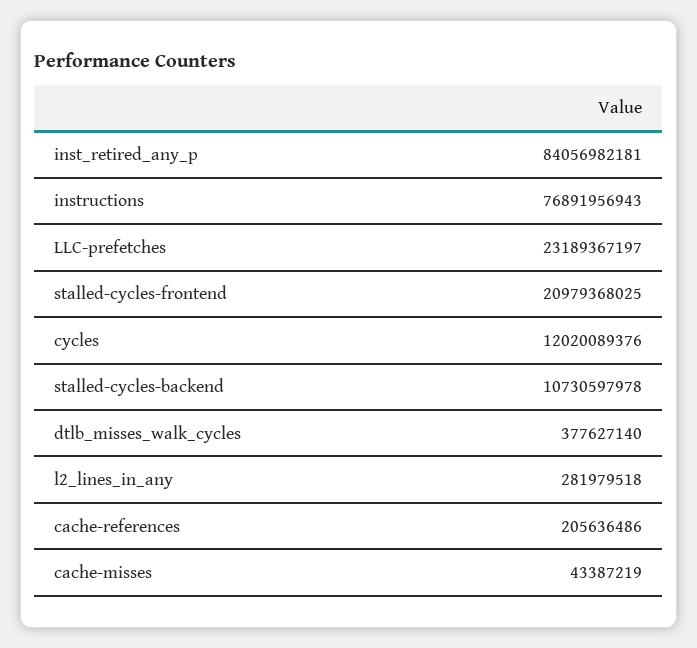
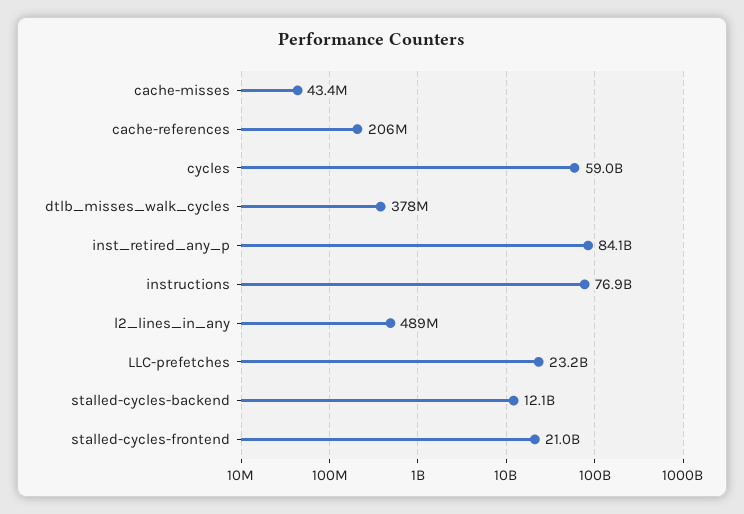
  {
    "inst_retired_any_p": 84056982181,
    "instructions": 76891956943,
    "LLC-prefetches": 23189367197,
    "stalled-cycles-frontend": 20979368025,
-   "cycles": 12020089376,
+   "cycles": 59000000000,
-   "stalled-cycles-backend": 10730597978,
+   "stalled-cycles-backend": 12100000000,
    "dtlb_misses_walk_cycles": 377627140,
-   "l2_lines_in_any": 281979518,
+   "l2_lines_in_any": 489000000,
    "cache-references": 205636486,
    "cache-misses": 43387219
  }

